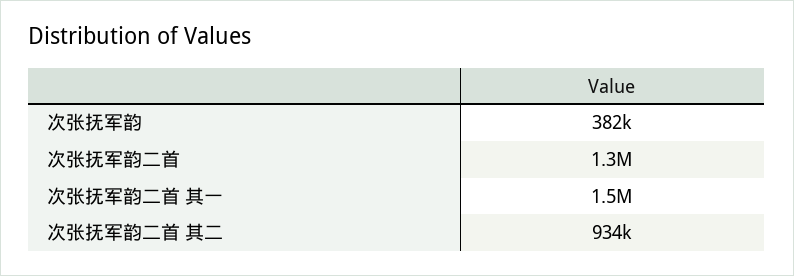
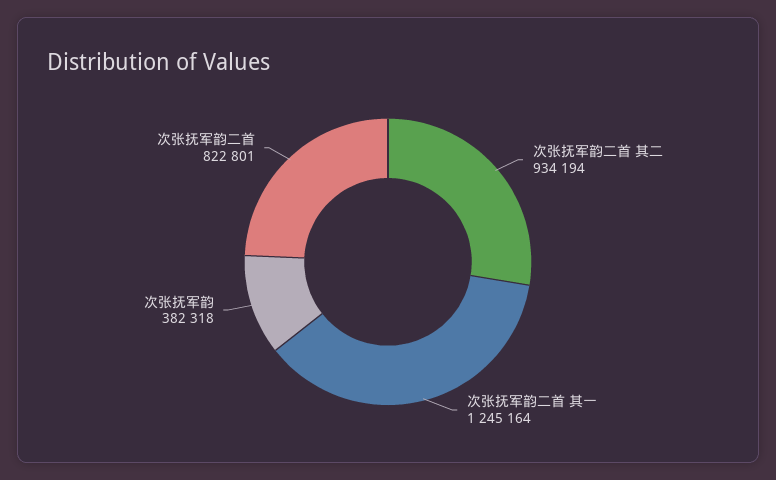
  {
    "次张抚军韵": 382318,
-   "次张抚军韵二首": 1300000,
+   "次张抚军韵二首": 822801,
-   "次张抚军韵二首 其一": 1500000,
+   "次张抚军韵二首 其一": 1245164,
    "次张抚军韵二首 其二": 934194
  }

